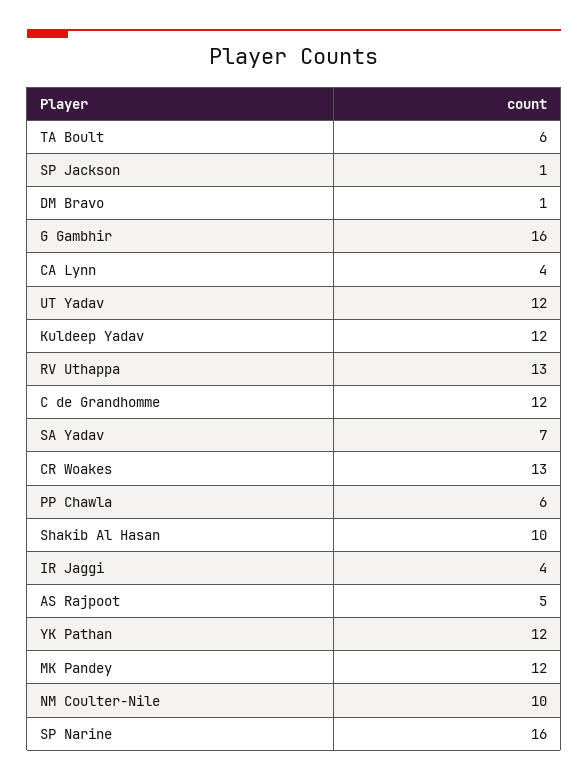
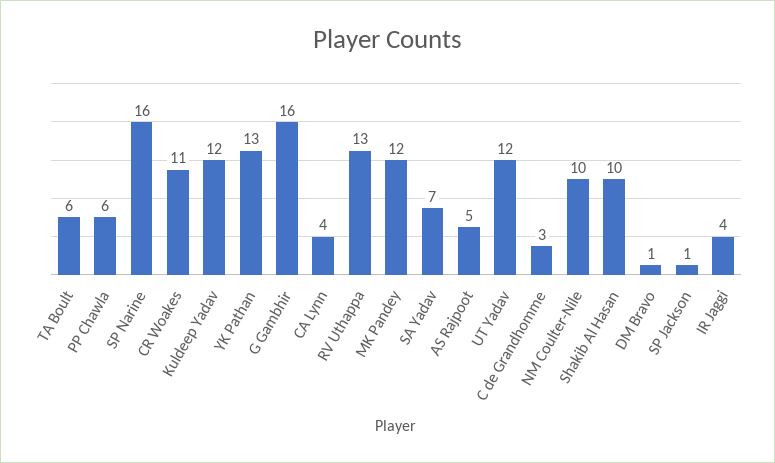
  {
    "TA Boult": 6,
    "SP Jackson": 1,
    "DM Bravo": 1,
    "G Gambhir": 16,
    "CA Lynn": 4,
    "UT Yadav": 12,
    "Kuldeep Yadav": 12,
    "RV Uthappa": 13,
-   "C de Grandhomme": 12,
+   "C de Grandhomme": 3,
    "SA Yadav": 7,
-   "CR Woakes": 13,
+   "CR Woakes": 11,
    "PP Chawla": 6,
    "Shakib Al Hasan": 10,
    "IR Jaggi": 4,
    "AS Rajpoot": 5,
-   "YK Pathan": 12,
+   "YK Pathan": 13,
    "MK Pandey": 12,
    "NM Coulter-Nile": 10,
    "SP Narine": 16
  }

